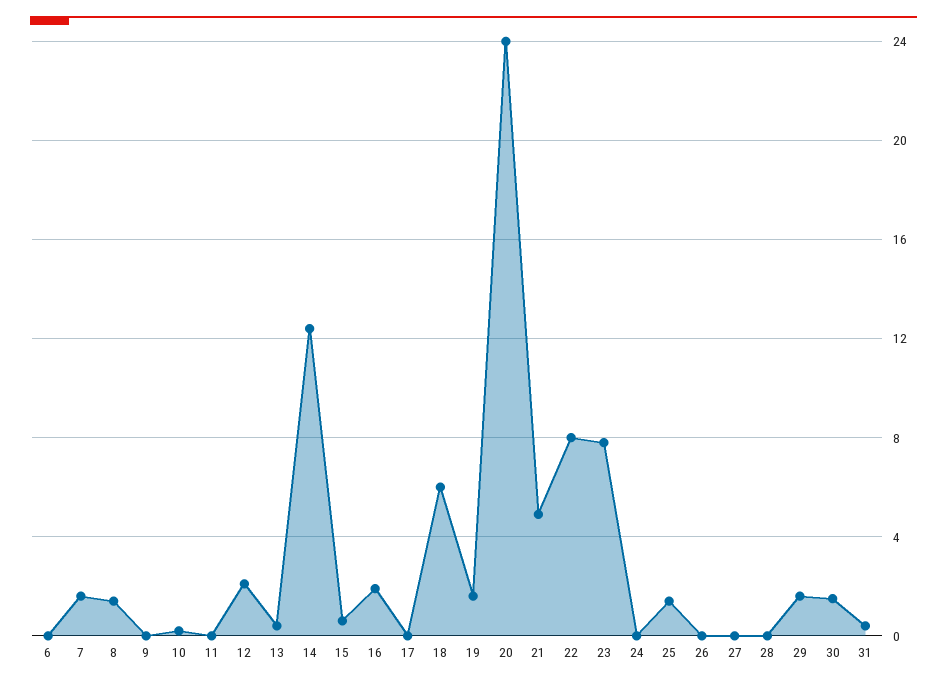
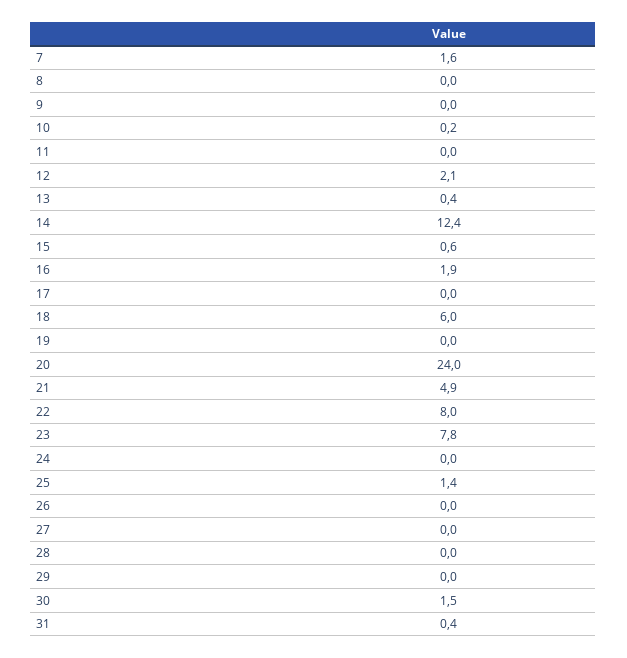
  {
-   "6": 0,
    "7": 1.6,
-   "8": 1.5,
+   "8": 0,
    "9": 0,
    "10": 0.2,
    "11": 0,
    "12": 2.1,
    "13": 0.4,
    "14": 12.4,
    "15": 0.6,
    "16": 1.9,
    "17": 0,
    "18": 6,
-   "19": 1.5,
+   "19": 0,
    "20": 24,
    "21": 4.9,
    "22": 8,
    "23": 7.8,
    "24": 0,
    "25": 1.4,
    "26": 0,
    "27": 0,
    "28": 0,
-   "29": 1.5,
+   "29": 0,
    "30": 1.5,
    "31": 0.4
  }

